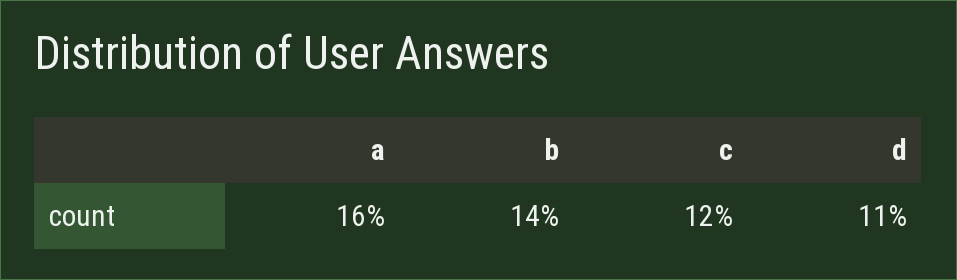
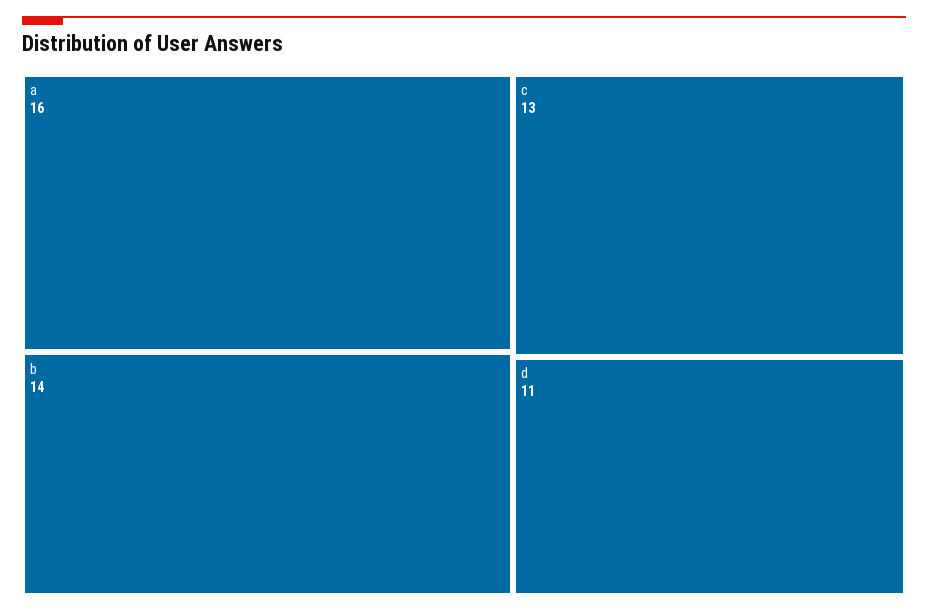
  {
    "a": 16,
    "b": 14,
-   "c": 12,
+   "c": 13,
    "d": 11
  }

